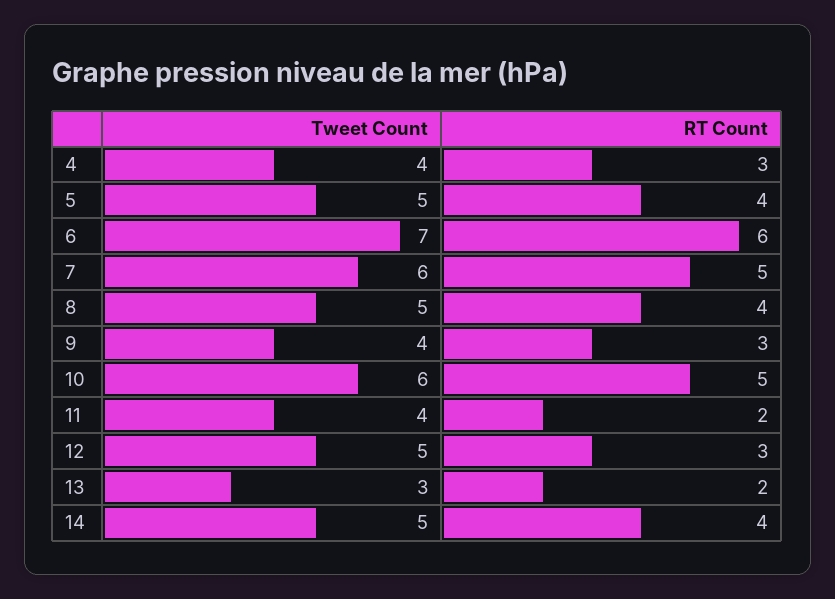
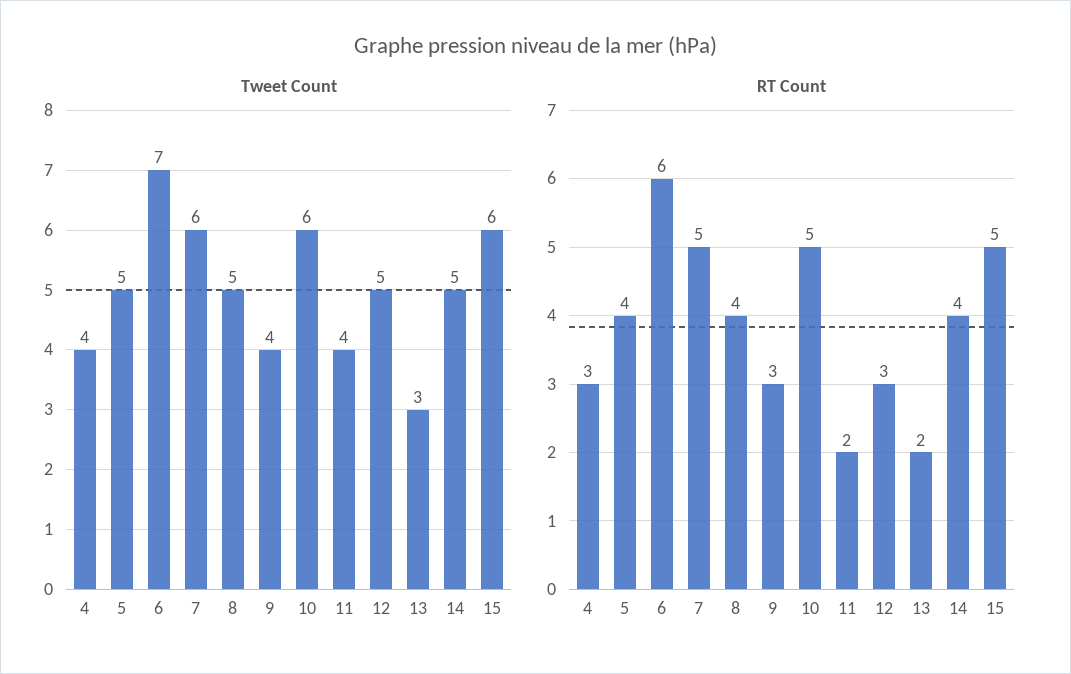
  {
    "Tweet Count": {
      "4": 4,
      "5": 5,
      "6": 7,
      "7": 6,
      "8": 5,
      "9": 4,
      "10": 6,
      "11": 4,
      "12": 5,
      "13": 3,
-     "14": 5
+     "14": 5,
+     "15": 6
    },
    "RT Count": {
      "4": 3,
      "5": 4,
      "6": 6,
      "7": 5,
      "8": 4,
      "9": 3,
      "10": 5,
      "11": 2,
      "12": 3,
      "13": 2,
-     "14": 4
+     "14": 4,
+     "15": 5
    }
  }

